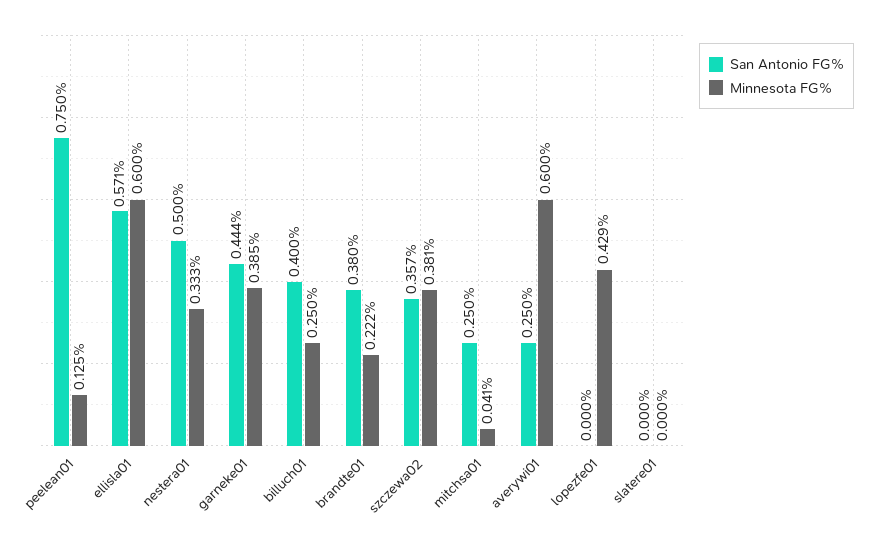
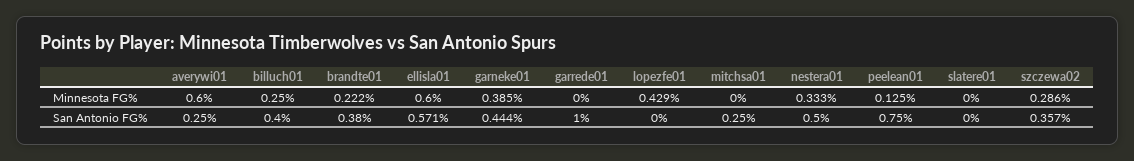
  {
    "San Antonio FG%": {
      "peelean01": 0.75,
      "ellisla01": 0.571,
      "nestera01": 0.5,
      "garneke01": 0.444,
      "billuch01": 0.4,
      "brandte01": 0.38,
      "szczewa02": 0.357,
      "mitchsa01": 0.25,
      "averywi01": 0.25,
      "lopezfe01": 0,
-     "slatere01": 0
+     "slatere01": 0,
+     "garrede01": 1
    },
    "Minnesota FG%": {
      "peelean01": 0.125,
      "ellisla01": 0.6,
      "nestera01": 0.333,
      "garneke01": 0.385,
      "billuch01": 0.25,
      "brandte01": 0.222,
-     "szczewa02": 0.381,
+     "szczewa02": 0.286,
-     "mitchsa01": 0.041,
+     "mitchsa01": 0,
      "averywi01": 0.6,
      "lopezfe01": 0.429,
-     "slatere01": 0
+     "slatere01": 0,
+     "garrede01": 0
    }
  }

